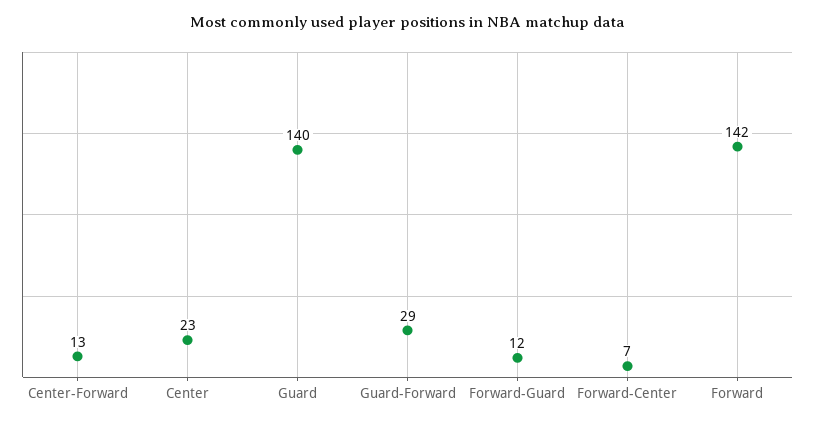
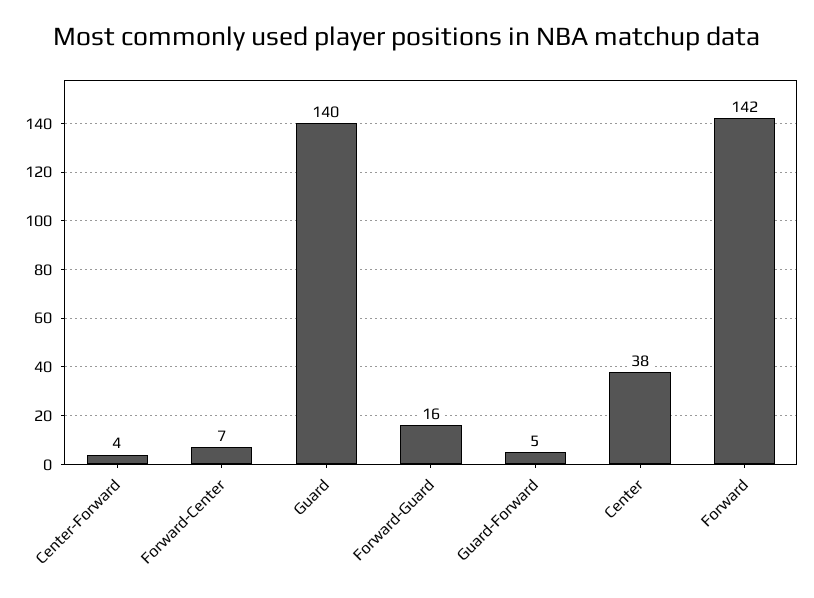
  {
-   "Center-Forward": 13,
+   "Center-Forward": 4,
-   "Center": 23,
+   "Center": 38,
    "Guard": 140,
-   "Guard-Forward": 29,
+   "Guard-Forward": 5,
-   "Forward-Guard": 12,
+   "Forward-Guard": 16,
    "Forward-Center": 7,
    "Forward": 142
  }

